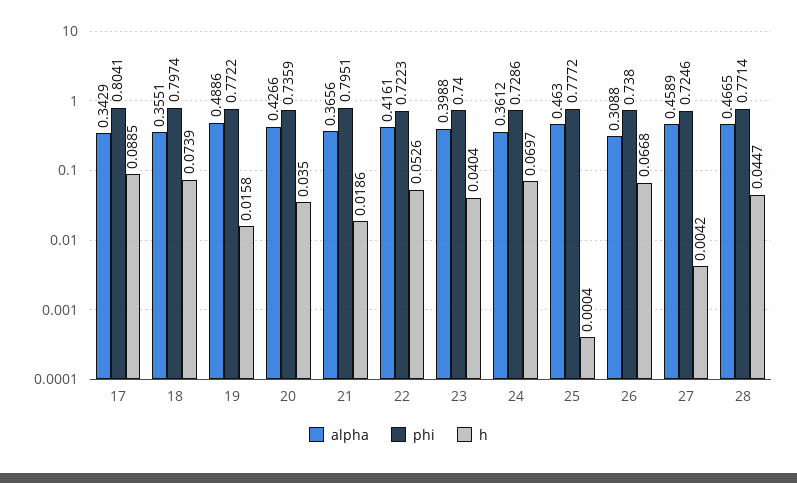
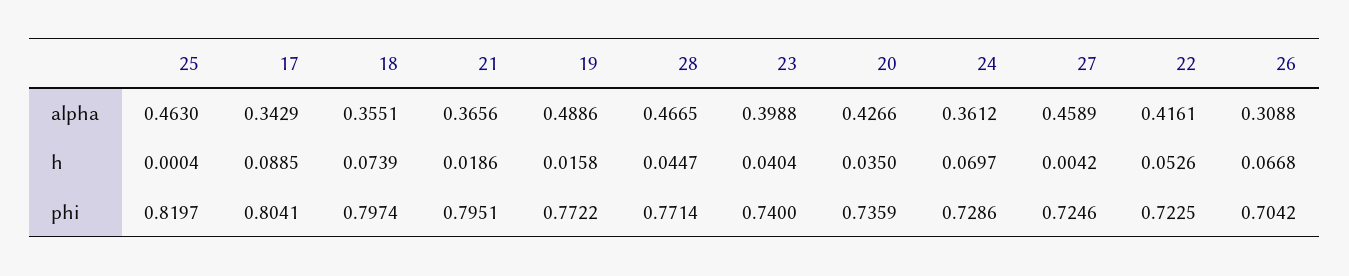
  {
    "alpha": {
      "17": 0.3429,
      "18": 0.3551,
      "19": 0.4886,
      "20": 0.4266,
      "21": 0.3656,
      "22": 0.4161,
      "23": 0.3988,
      "24": 0.3612,
      "25": 0.463,
      "26": 0.3088,
      "27": 0.4589,
      "28": 0.4665
    },
    "phi": {
      "17": 0.8041,
      "18": 0.7974,
      "19": 0.7722,
      "20": 0.7359,
      "21": 0.7951,
-     "22": 0.7223,
+     "22": 0.7225,
      "23": 0.74,
      "24": 0.7286,
-     "25": 0.7772,
+     "25": 0.8197,
-     "26": 0.738,
+     "26": 0.7042,
      "27": 0.7246,
      "28": 0.7714
    },
    "h": {
      "17": 0.0885,
      "18": 0.0739,
      "19": 0.0158,
      "20": 0.035,
      "21": 0.0186,
      "22": 0.0526,
      "23": 0.0404,
      "24": 0.0697,
      "25": 0.0004,
      "26": 0.0668,
      "27": 0.0042,
      "28": 0.0447
    }
  }

